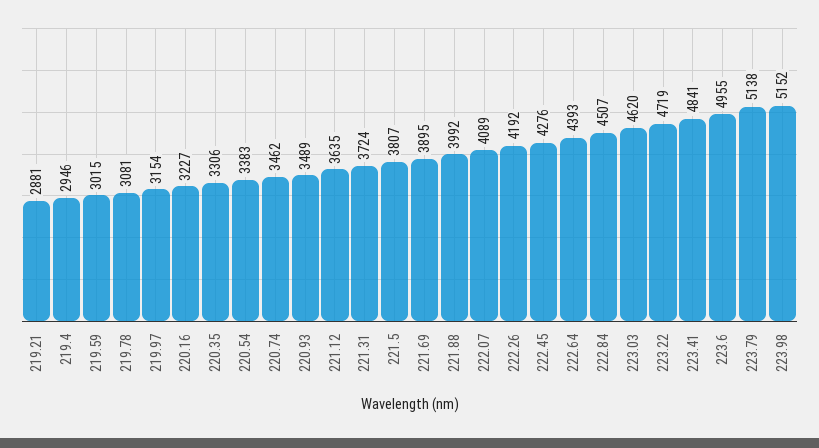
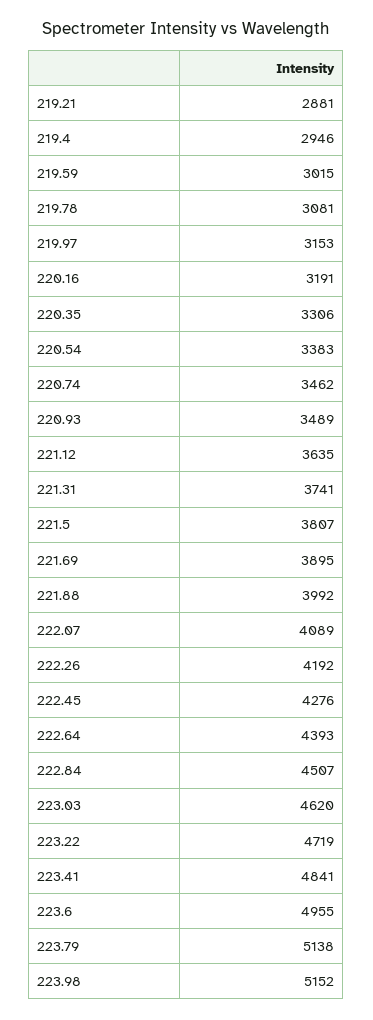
  {
    "219.21": 2881,
    "219.4": 2946,
    "219.59": 3015,
    "219.78": 3081,
-   "219.97": 3154,
+   "219.97": 3153,
-   "220.16": 3227,
+   "220.16": 3191,
    "220.35": 3306,
    "220.54": 3383,
    "220.74": 3462,
    "220.93": 3489,
    "221.12": 3635,
-   "221.31": 3724,
+   "221.31": 3741,
    "221.5": 3807,
    "221.69": 3895,
    "221.88": 3992,
    "222.07": 4089,
    "222.26": 4192,
    "222.45": 4276,
    "222.64": 4393,
    "222.84": 4507,
    "223.03": 4620,
    "223.22": 4719,
    "223.41": 4841,
    "223.6": 4955,
    "223.79": 5138,
    "223.98": 5152
  }

